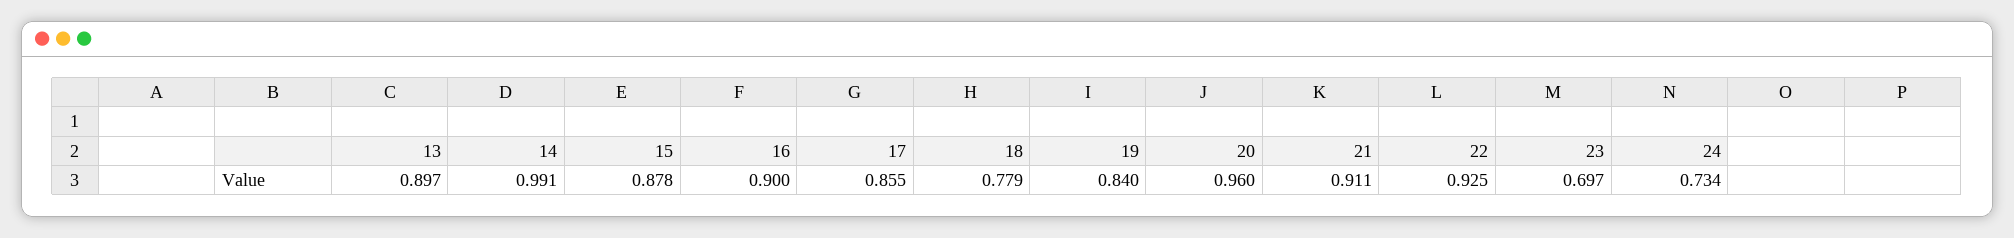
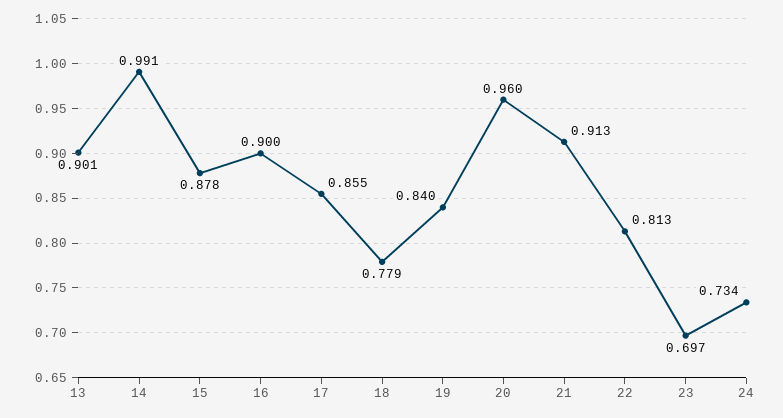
  {
-   "13": 0.897,
+   "13": 0.901,
    "14": 0.991,
    "15": 0.878,
    "16": 0.9,
    "17": 0.855,
    "18": 0.779,
    "19": 0.84,
    "20": 0.96,
-   "21": 0.911,
+   "21": 0.913,
-   "22": 0.925,
+   "22": 0.813,
    "23": 0.697,
    "24": 0.734
  }

